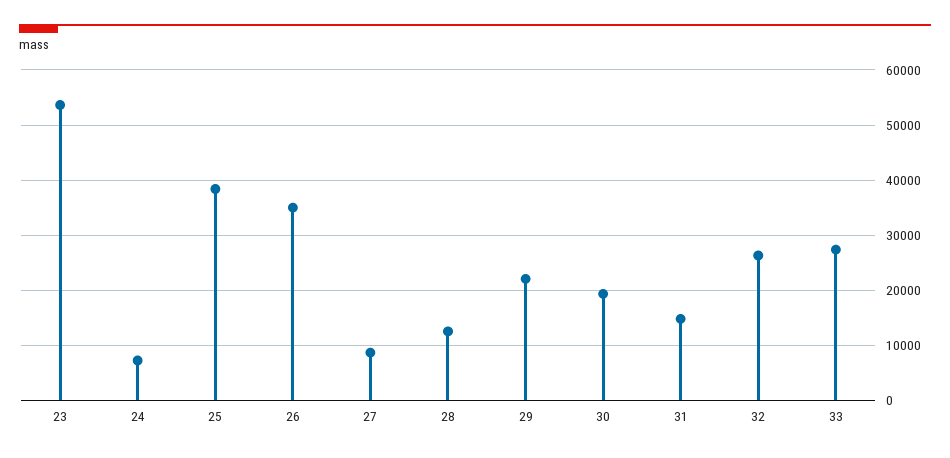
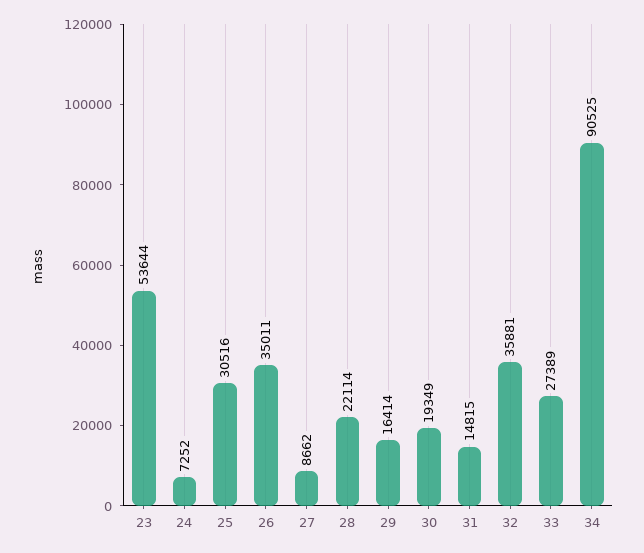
  {
    "23": 53644,
    "24": 7252,
-   "25": 38000,
+   "25": 30516,
    "26": 35011,
    "27": 8662,
-   "28": 12000,
+   "28": 22114,
-   "29": 22000,
+   "29": 16414,
    "30": 19349,
    "31": 14815,
-   "32": 26000,
+   "32": 35881,
-   "33": 27389
+   "33": 27389,
+   "34": 90525
  }

